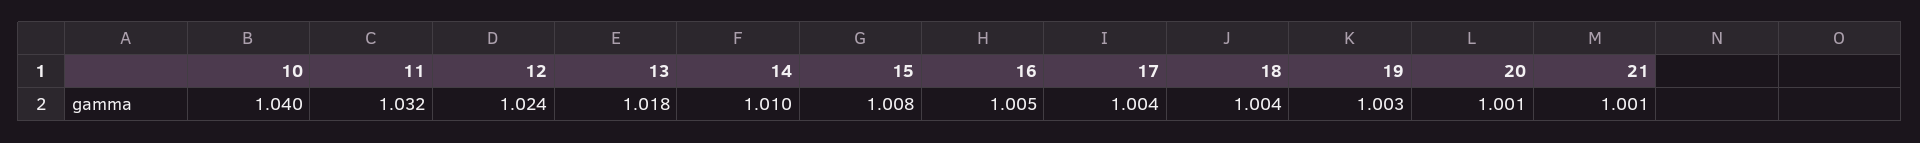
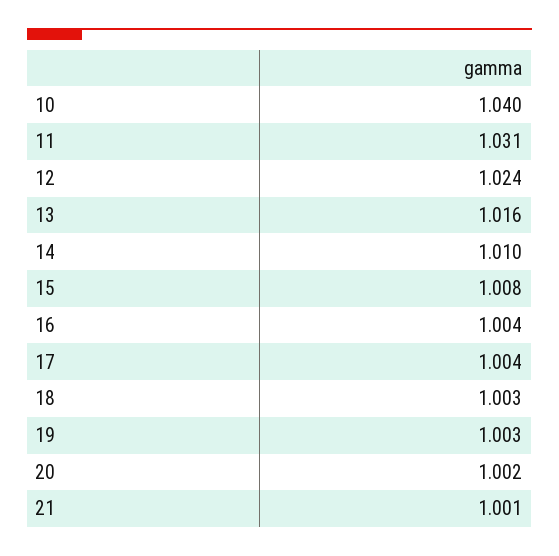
  {
    "10": 1.04,
-   "11": 1.032,
+   "11": 1.031,
    "12": 1.024,
-   "13": 1.018,
+   "13": 1.016,
    "14": 1.01,
    "15": 1.008,
-   "16": 1.005,
+   "16": 1.004,
    "17": 1.004,
-   "18": 1.004,
+   "18": 1.003,
    "19": 1.003,
-   "20": 1.001,
+   "20": 1.002,
    "21": 1.001
  }

